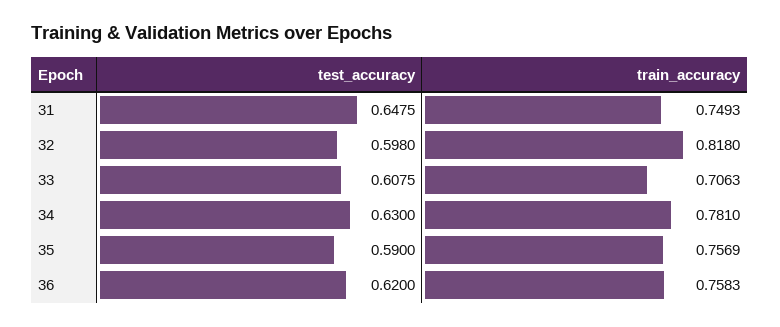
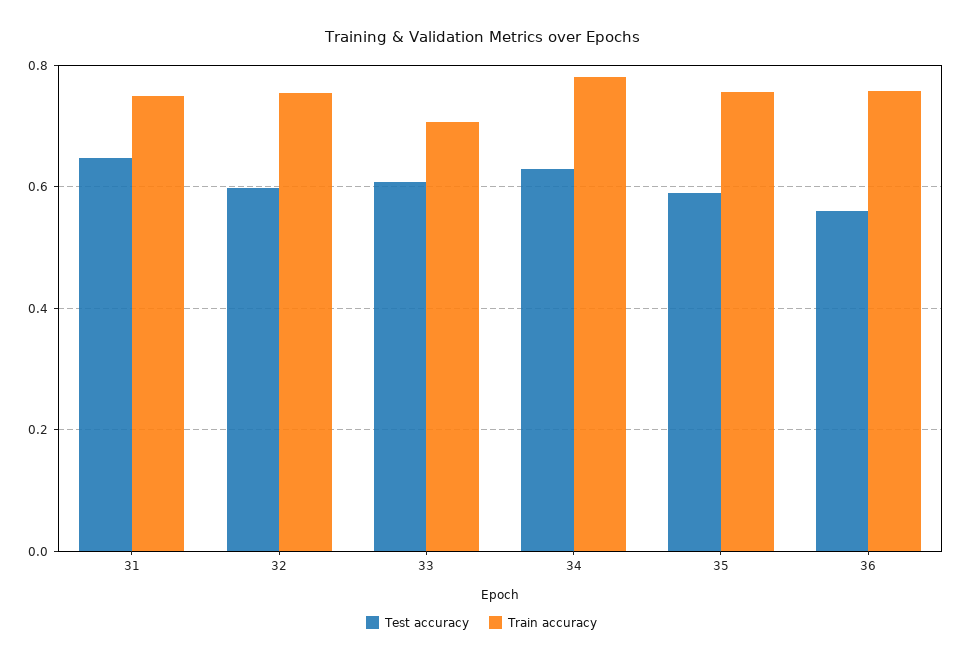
  {
    "test_accuracy": {
      "31": 0.6475,
      "32": 0.598,
      "33": 0.6075,
      "34": 0.63,
      "35": 0.59,
-     "36": 0.62
+     "36": 0.56
    },
    "train_accuracy": {
      "31": 0.7493,
-     "32": 0.818,
+     "32": 0.76,
      "33": 0.7063,
      "34": 0.781,
      "35": 0.7569,
      "36": 0.7583
    }
  }

